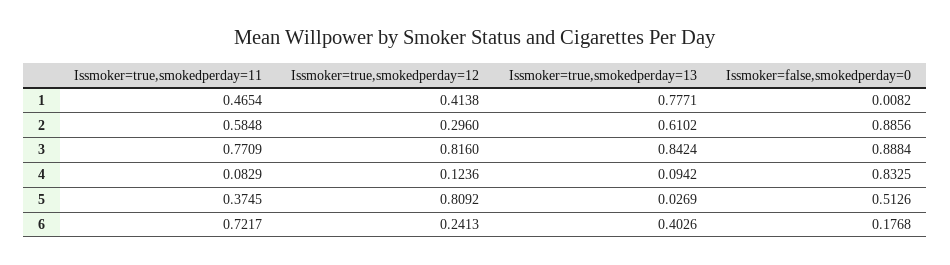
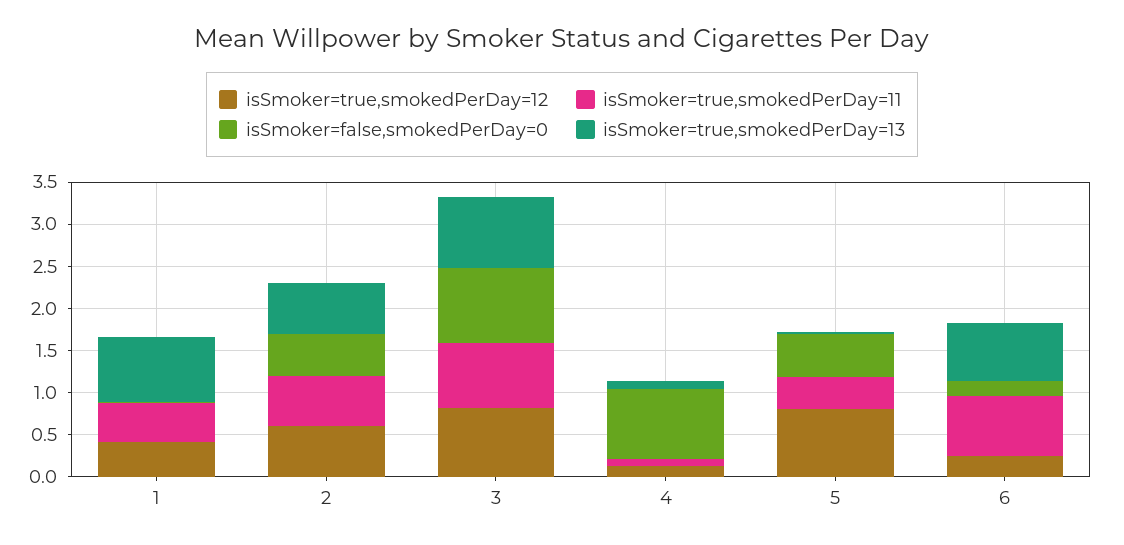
  {
    "Issmoker=true,smokedperday=11": {
      "1": 0.4654,
      "2": 0.5848,
      "3": 0.7709,
      "4": 0.0829,
      "5": 0.3745,
      "6": 0.7217
    },
    "Issmoker=true,smokedperday=12": {
      "1": 0.4138,
-     "2": 0.296,
+     "2": 0.6,
      "3": 0.816,
      "4": 0.1236,
      "5": 0.8092,
      "6": 0.2413
    },
    "Issmoker=true,smokedperday=13": {
      "1": 0.7771,
      "2": 0.6102,
      "3": 0.8424,
      "4": 0.0942,
      "5": 0.0269,
-     "6": 0.4026
+     "6": 0.7
    },
    "Issmoker=false,smokedperday=0": {
      "1": 0.0082,
-     "2": 0.8856,
+     "2": 0.5,
      "3": 0.8884,
      "4": 0.8325,
      "5": 0.5126,
      "6": 0.1768
    }
  }

